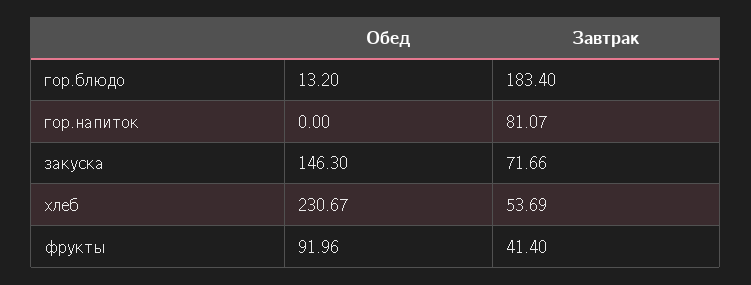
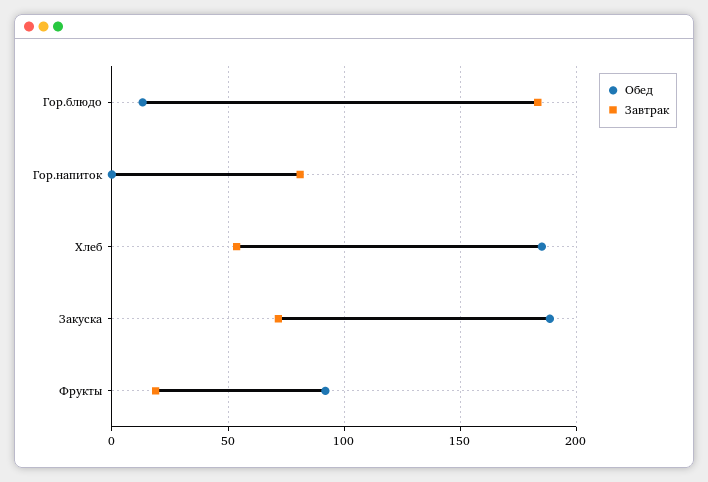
  {
    "Обед": {
      "гор.блюдо": 13.2,
      "гор.напиток": 0,
-     "закуска": 146.3,
+     "закуска": 190,
-     "хлеб": 230.67,
+     "хлеб": 185,
      "фрукты": 91.96
    },
    "Завтрак": {
      "гор.блюдо": 183.4,
      "гор.напиток": 81.07,
      "закуска": 71.66,
      "хлеб": 53.69,
-     "фрукты": 41.4
+     "фрукты": 20
    }
  }

